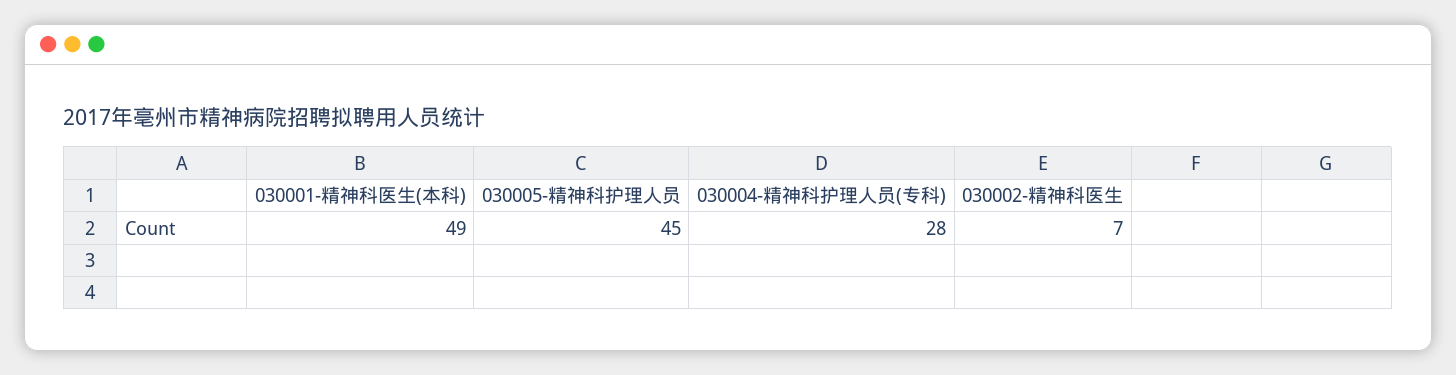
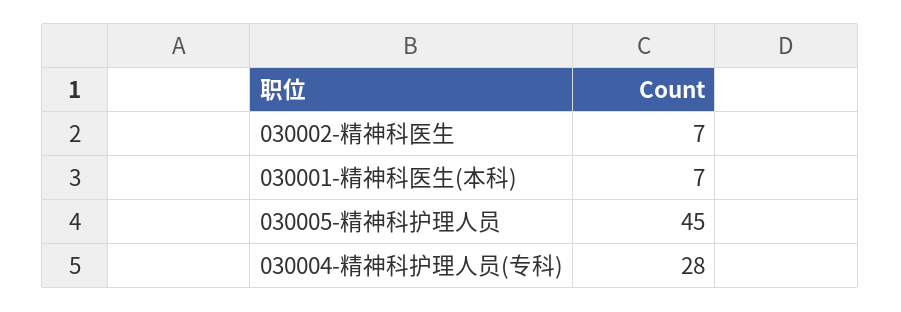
  {
-   "030001-精神科医生(本科)": 49,
+   "030001-精神科医生(本科)": 7,
    "030005-精神科护理人员": 45,
    "030004-精神科护理人员(专科)": 28,
    "030002-精神科医生": 7
  }

